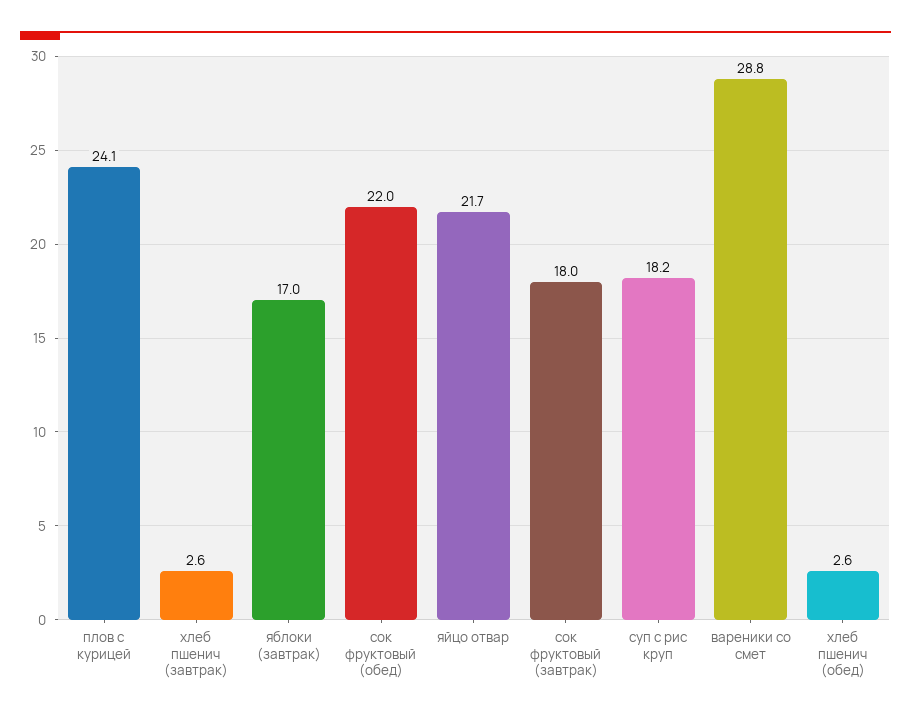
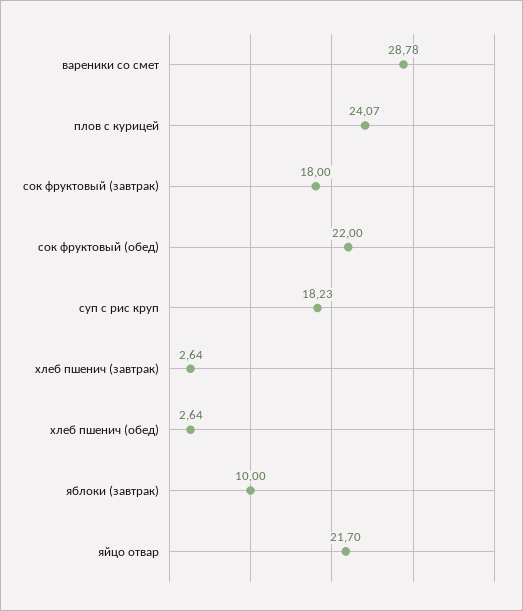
  {
    "плов с курицей": 24.07,
    "хлеб пшенич (завтрак)": 2.64,
-   "яблоки (завтрак)": 17,
+   "яблоки (завтрак)": 10,
    "сок фруктовый (обед)": 22,
    "яйцо отвар": 21.7,
    "сок фруктовый (завтрак)": 18,
    "суп с рис круп": 18.23,
    "вареники со смет": 28.78,
    "хлеб пшенич (обед)": 2.64
  }

